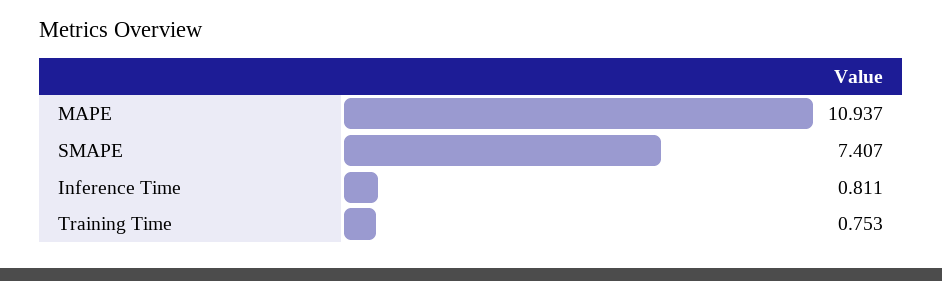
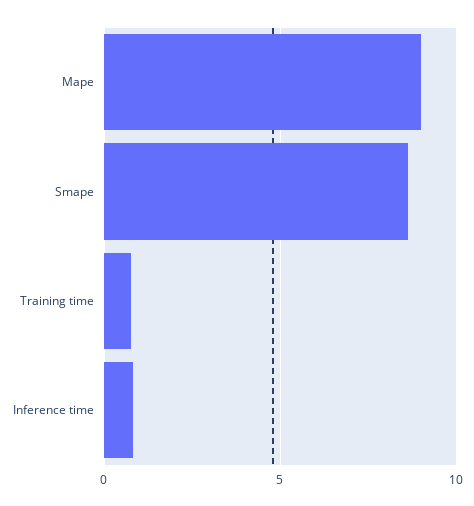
  {
-   "MAPE": 10.937,
+   "MAPE": 9,
-   "SMAPE": 7.407,
+   "SMAPE": 8.5,
    "Inference Time": 0.811,
    "Training Time": 0.753
  }

